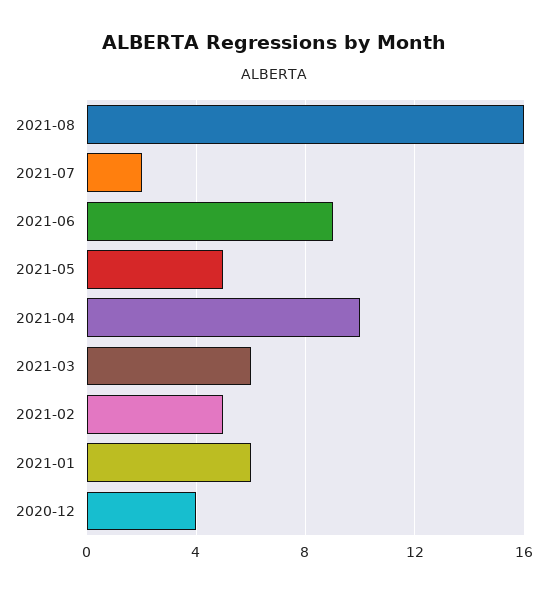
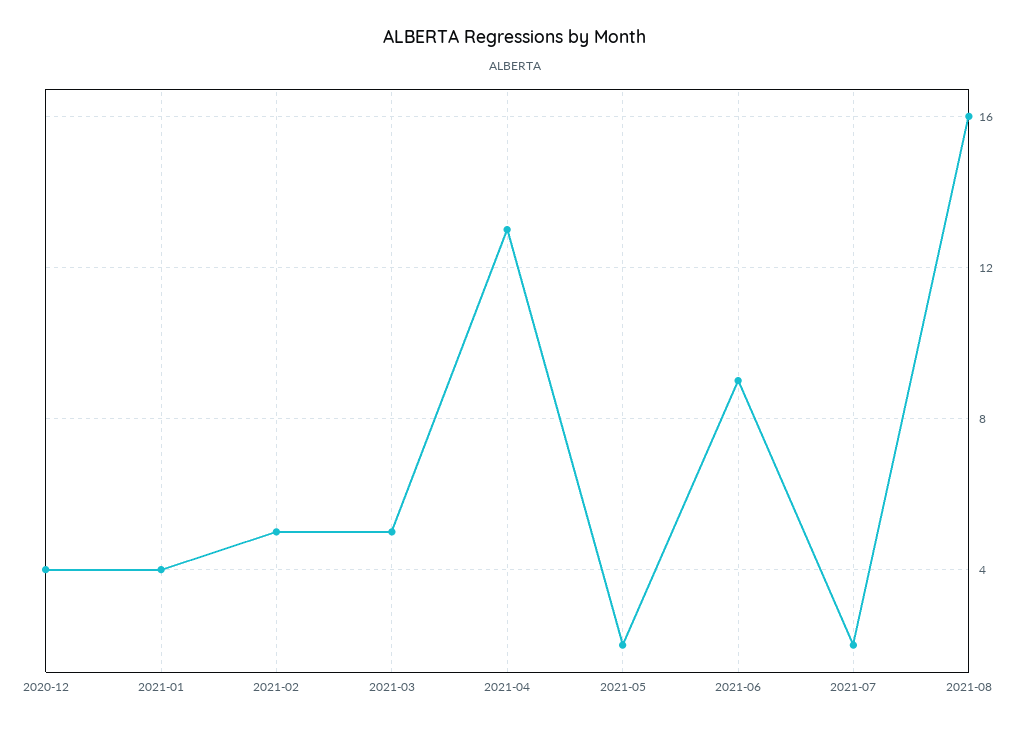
  {
    "2021-08": 16,
    "2021-07": 2,
    "2021-06": 9,
-   "2021-05": 5,
+   "2021-05": 2,
-   "2021-04": 10,
+   "2021-04": 13,
-   "2021-03": 6,
+   "2021-03": 5,
    "2021-02": 5,
-   "2021-01": 6,
+   "2021-01": 4,
    "2020-12": 4
  }

